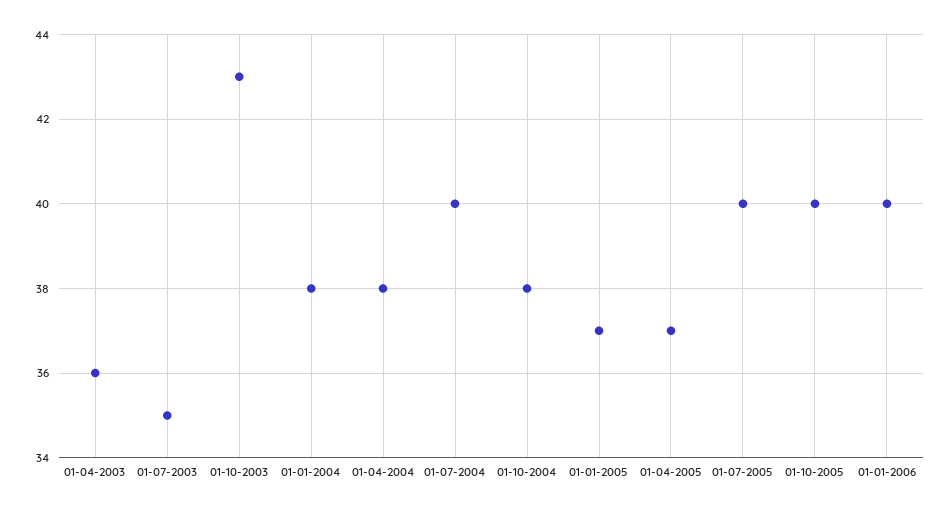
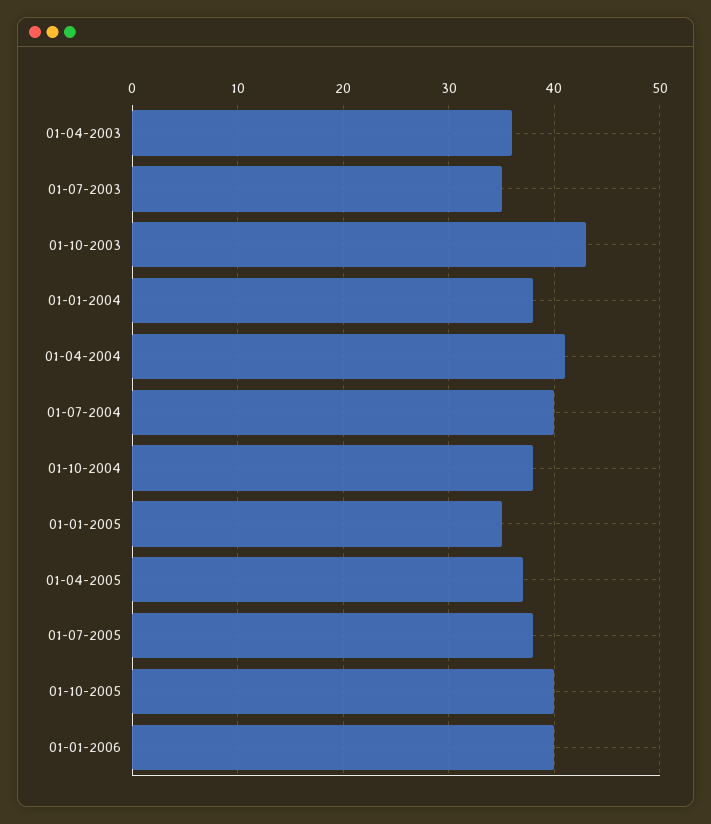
  {
    "01-04-2003": 36,
    "01-07-2003": 35,
    "01-10-2003": 43,
    "01-01-2004": 38,
-   "01-04-2004": 38,
+   "01-04-2004": 41,
    "01-07-2004": 40,
    "01-10-2004": 38,
-   "01-01-2005": 37,
+   "01-01-2005": 35,
    "01-04-2005": 37,
-   "01-07-2005": 40,
+   "01-07-2005": 38,
    "01-10-2005": 40,
    "01-01-2006": 40
  }

